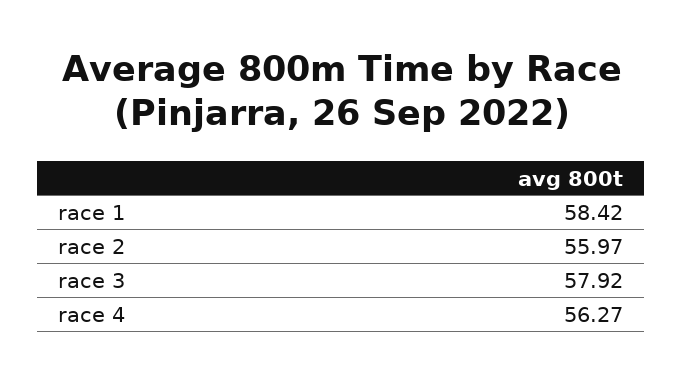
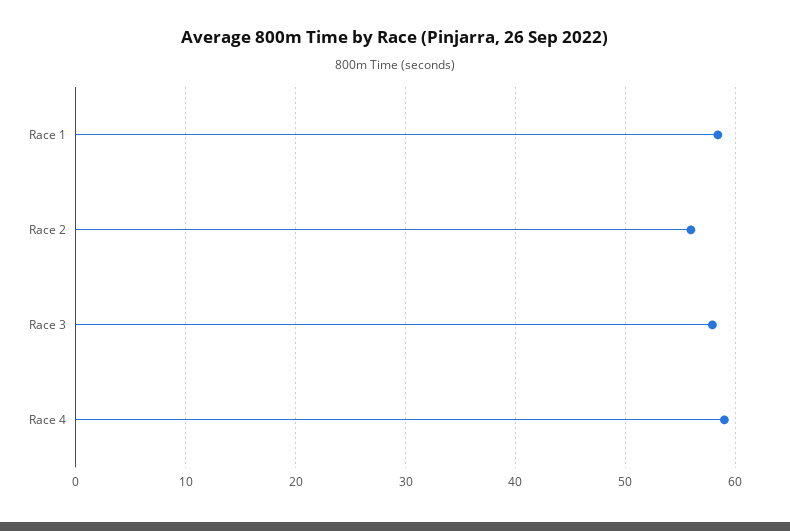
  {
    "race 1": 58.42,
    "race 2": 55.97,
    "race 3": 57.92,
-   "race 4": 56.27
+   "race 4": 59
  }

